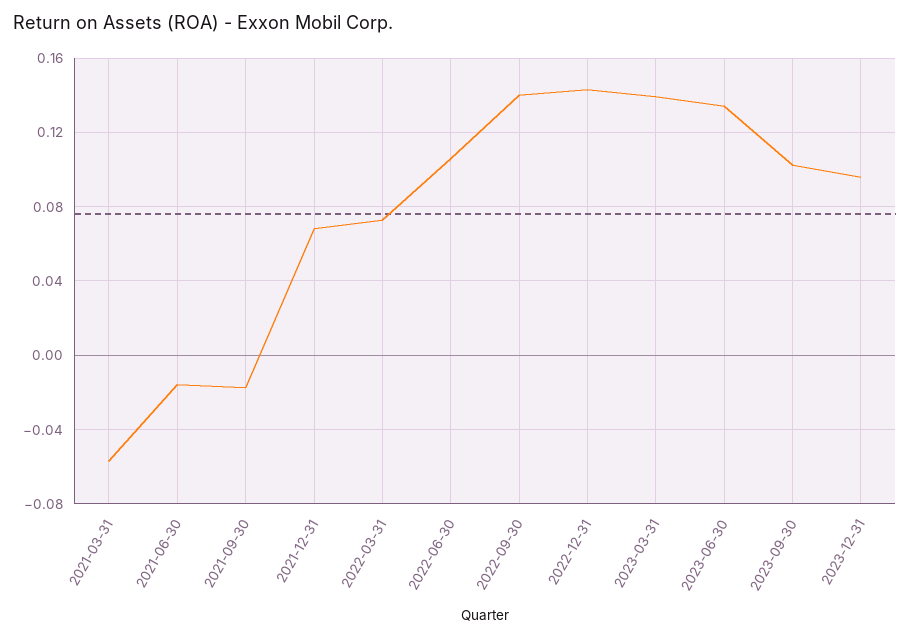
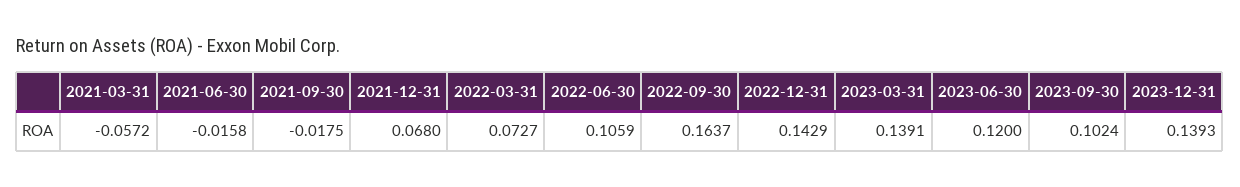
  {
    "2021-03-31": -0.0572,
    "2021-06-30": -0.0158,
    "2021-09-30": -0.0175,
    "2021-12-31": 0.068,
    "2022-03-31": 0.0727,
    "2022-06-30": 0.1059,
-   "2022-09-30": 0.14,
+   "2022-09-30": 0.1637,
    "2022-12-31": 0.1429,
    "2023-03-31": 0.1391,
-   "2023-06-30": 0.135,
+   "2023-06-30": 0.12,
    "2023-09-30": 0.1024,
-   "2023-12-31": 0.095
+   "2023-12-31": 0.1393
  }

